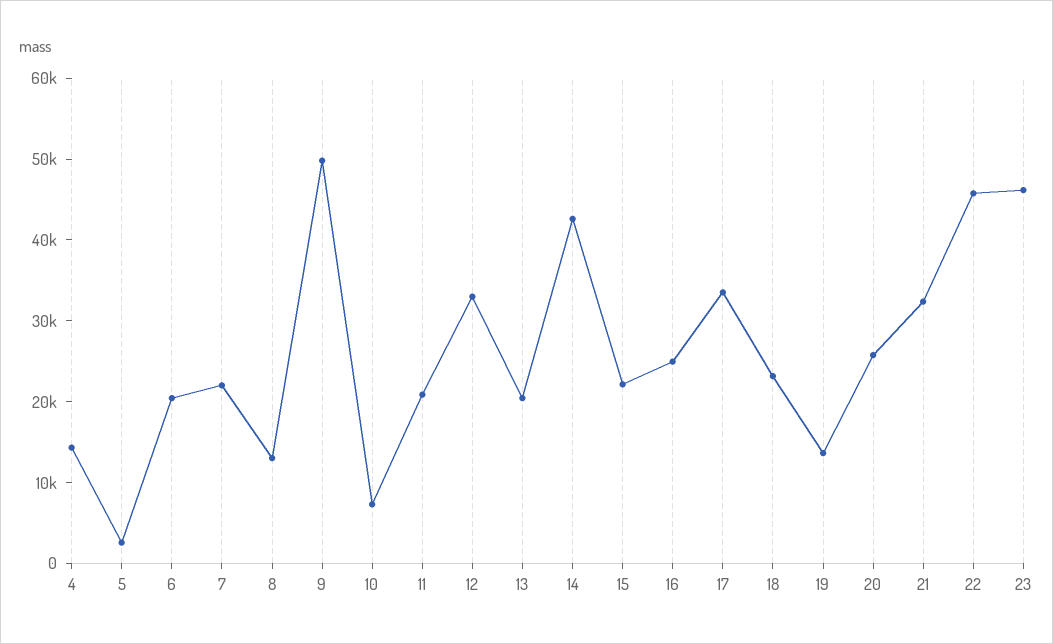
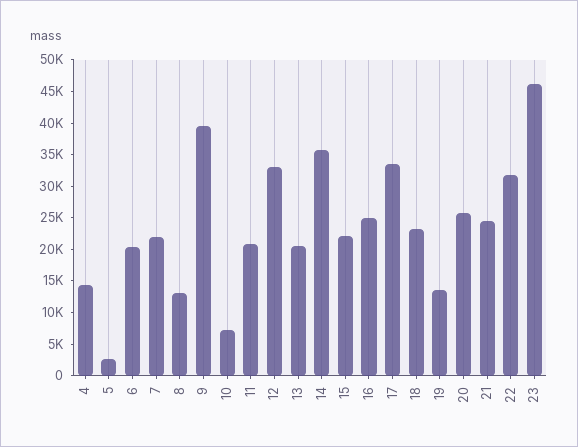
  {
    "4": 14000,
    "5": 2000,
    "6": 20000,
    "7": 22000,
    "8": 14000,
-   "9": 50000,
+   "9": 40000,
    "10": 8000,
    "11": 20000,
    "12": 32000,
    "13": 20000,
-   "14": 42000,
+   "14": 35000,
    "15": 22000,
    "16": 24000,
    "17": 34000,
    "18": 24000,
    "19": 14000,
    "20": 26000,
-   "21": 32000,
+   "21": 25000,
-   "22": 46000,
+   "22": 32500,
    "23": 46000
  }

